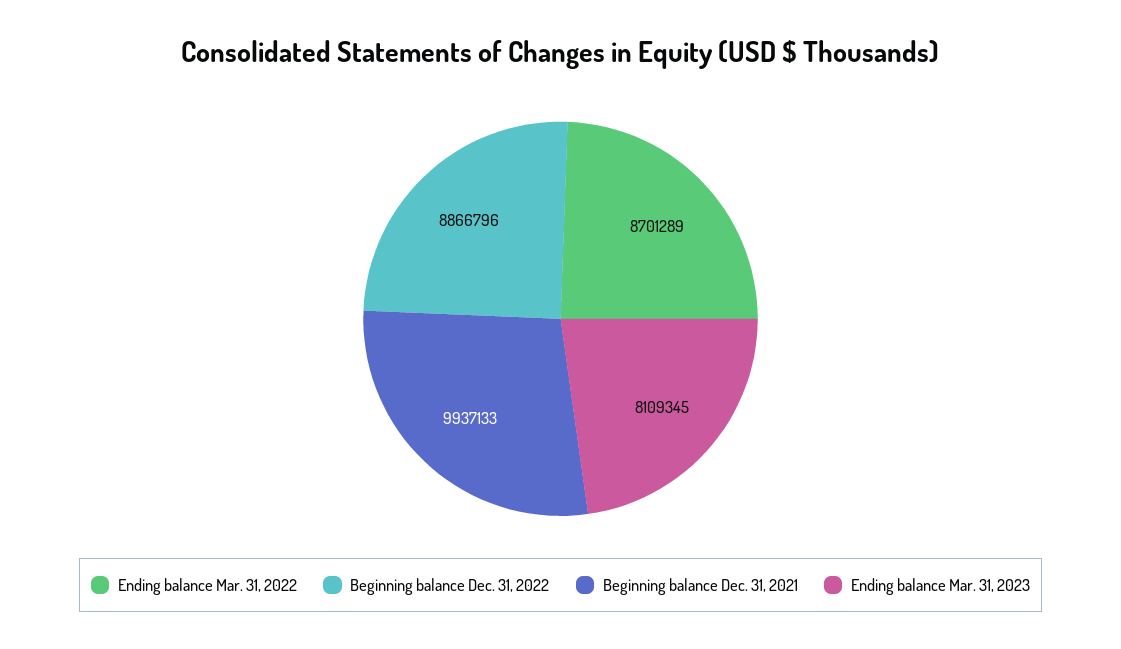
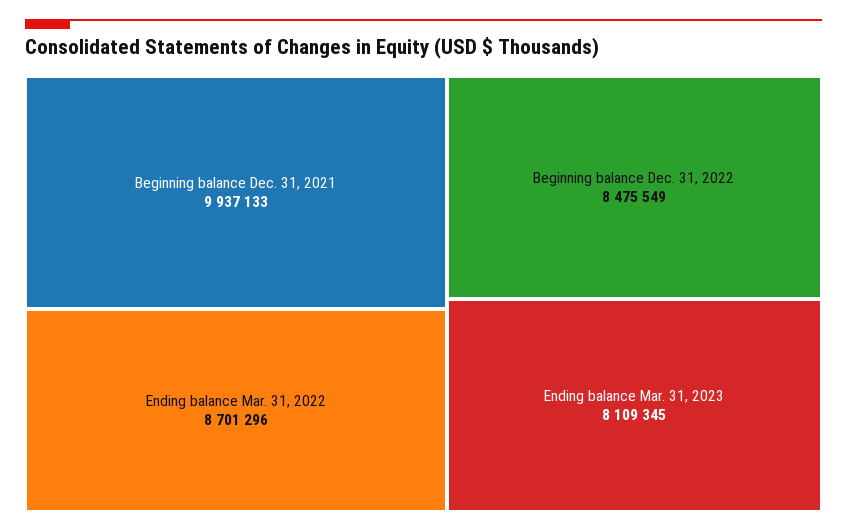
  {
-   "Ending balance Mar. 31, 2022": 8701289,
+   "Ending balance Mar. 31, 2022": 8701296,
-   "Beginning balance Dec. 31, 2022": 8866796,
+   "Beginning balance Dec. 31, 2022": 8475549,
    "Beginning balance Dec. 31, 2021": 9937133,
    "Ending balance Mar. 31, 2023": 8109345
  }

